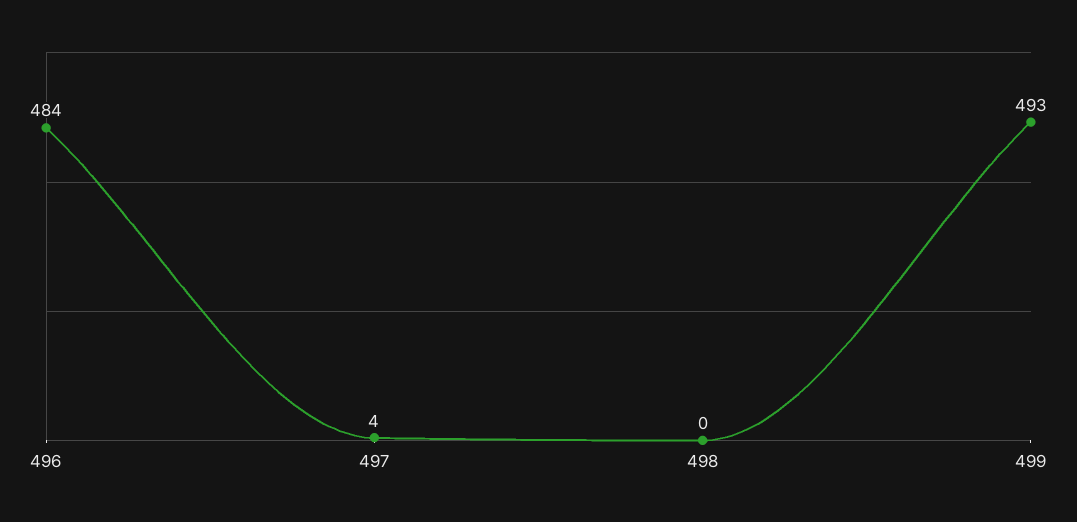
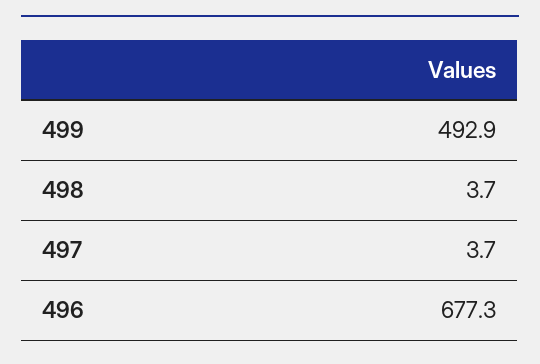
  {
-   "496": 484,
+   "496": 677.3,
    "497": 3.7,
-   "498": 0,
+   "498": 3.7,
    "499": 492.9
  }

